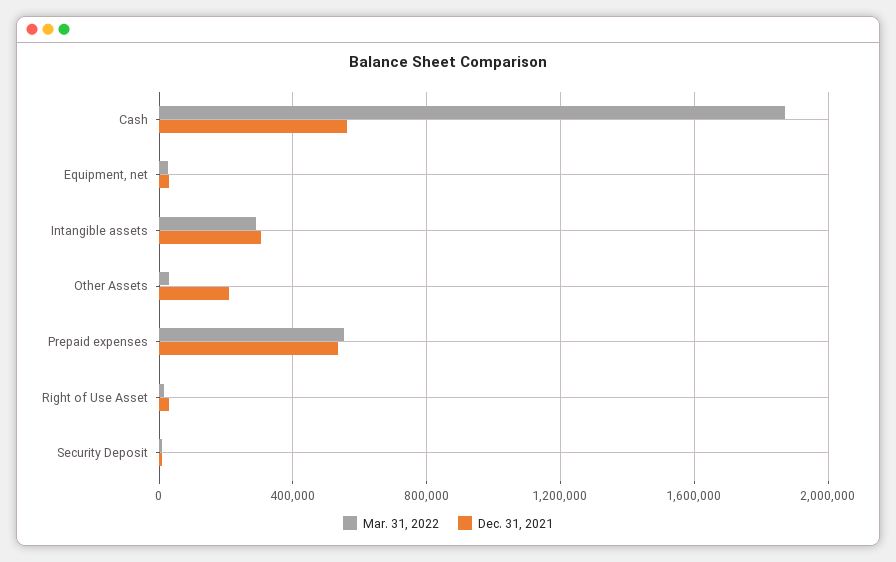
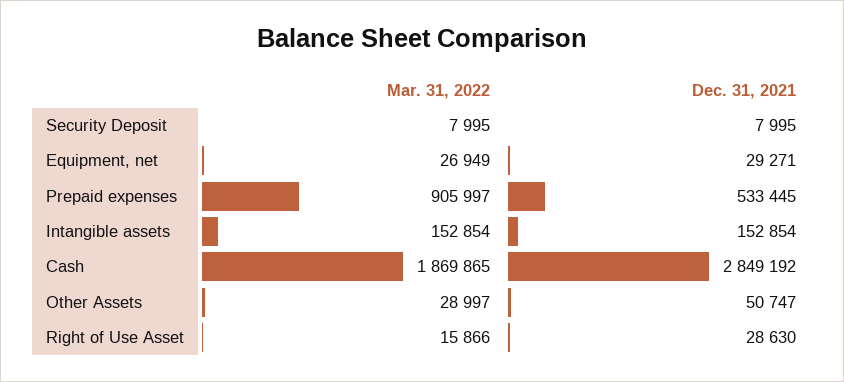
  {
    "Mar. 31, 2022": {
      "Cash": 1869865,
      "Equipment, net": 26949,
-     "Intangible assets": 300000,
+     "Intangible assets": 152854,
      "Other Assets": 28997,
-     "Prepaid expenses": 550000,
+     "Prepaid expenses": 905997,
      "Right of Use Asset": 15866,
      "Security Deposit": 7995
    },
    "Dec. 31, 2021": {
-     "Cash": 550000,
+     "Cash": 2849192,
      "Equipment, net": 29271,
-     "Intangible assets": 300000,
+     "Intangible assets": 152854,
-     "Other Assets": 200000,
+     "Other Assets": 50747,
      "Prepaid expenses": 533445,
      "Right of Use Asset": 28630,
      "Security Deposit": 7995
    }
  }

